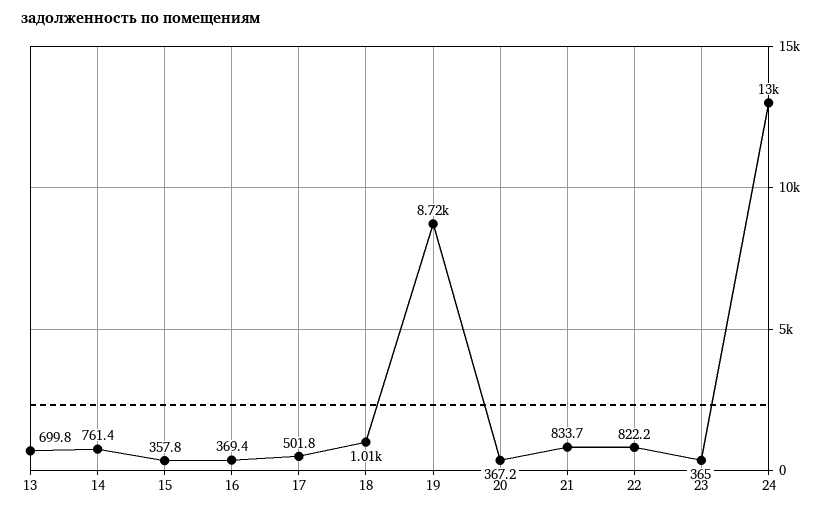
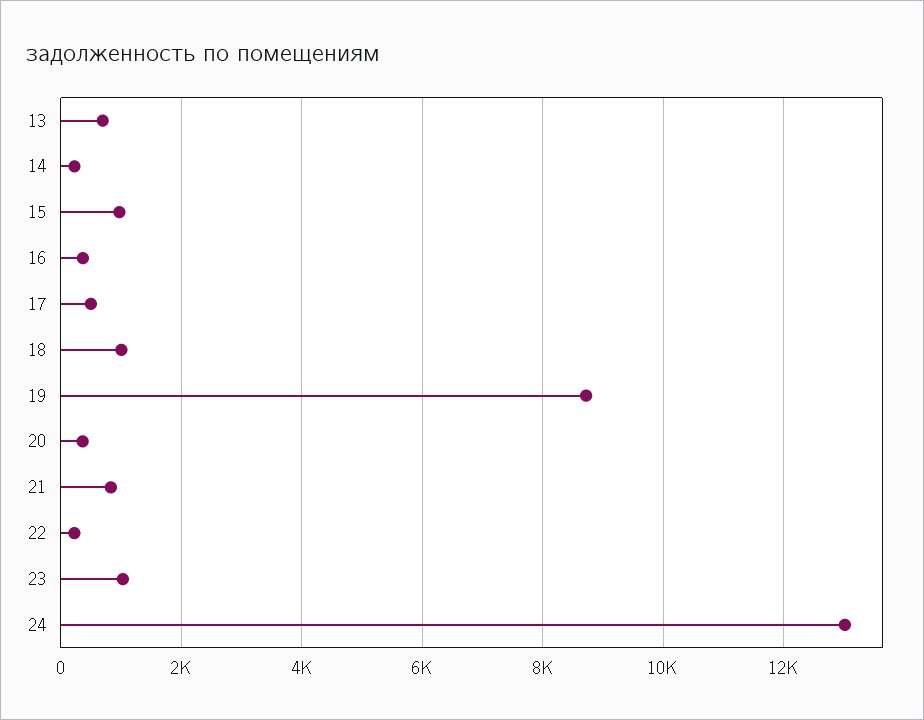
  {
    "13": 699.8,
-   "14": 761.4,
+   "14": 200,
-   "15": 357.8,
+   "15": 1000,
    "16": 369.4,
    "17": 501.8,
    "18": 1010,
    "19": 8720,
    "20": 367.2,
    "21": 833.7,
-   "22": 822.2,
+   "22": 200,
-   "23": 365,
+   "23": 1000,
    "24": 13000
  }

